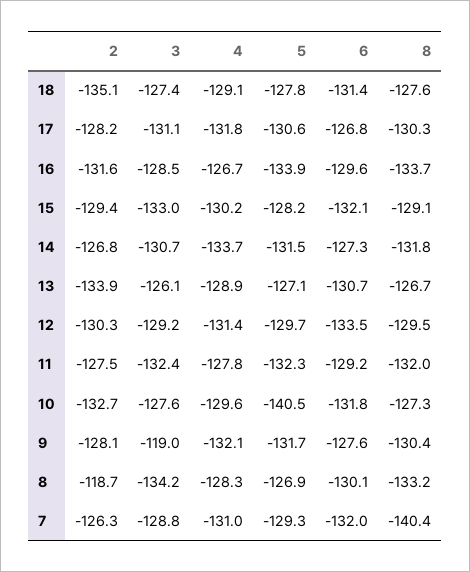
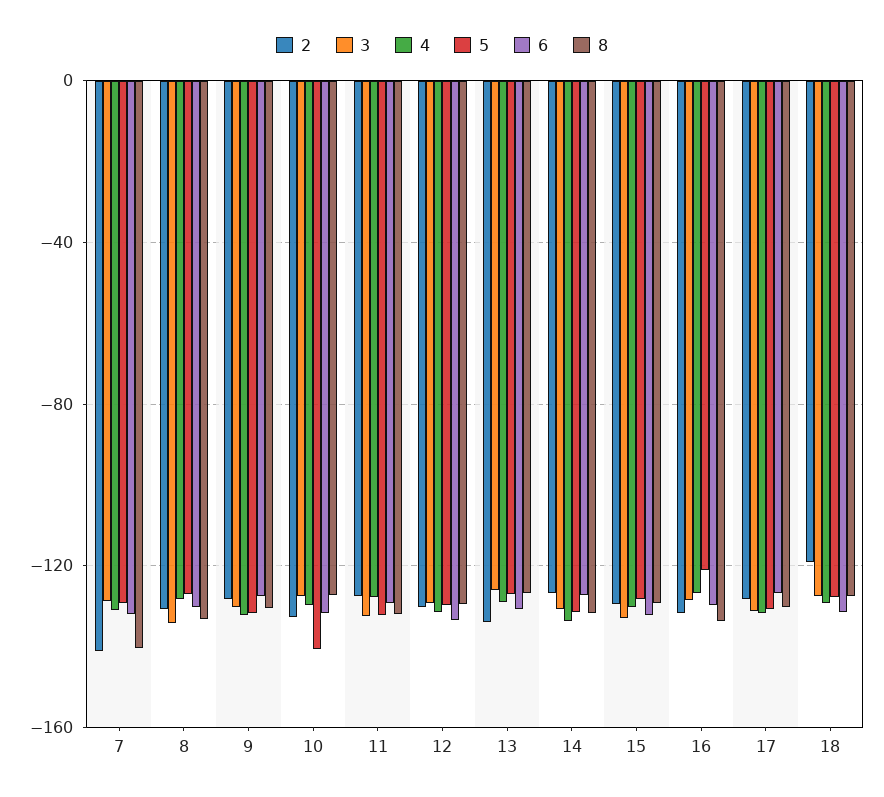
  {
    "2": {
-     "18": -135.1,
+     "18": -120,
      "17": -128.2,
      "16": -131.6,
      "15": -129.4,
      "14": -126.8,
      "13": -133.9,
      "12": -130.3,
      "11": -127.5,
      "10": -132.7,
      "9": -128.1,
-     "8": -118.7,
+     "8": -130,
-     "7": -126.3
+     "7": -140
    },
    "3": {
      "18": -127.4,
      "17": -131.1,
      "16": -128.5,
      "15": -133,
      "14": -130.7,
      "13": -126.1,
      "12": -129.2,
      "11": -132.4,
      "10": -127.6,
-     "9": -119,
+     "9": -130,
      "8": -134.2,
      "7": -128.8
    },
    "4": {
      "18": -129.1,
      "17": -131.8,
      "16": -126.7,
      "15": -130.2,
      "14": -133.7,
      "13": -128.9,
      "12": -131.4,
      "11": -127.8,
      "10": -129.6,
      "9": -132.1,
      "8": -128.3,
      "7": -131
    },
    "5": {
      "18": -127.8,
      "17": -130.6,
-     "16": -133.9,
+     "16": -120,
      "15": -128.2,
      "14": -131.5,
      "13": -127.1,
      "12": -129.7,
      "11": -132.3,
      "10": -140.5,
      "9": -131.7,
      "8": -126.9,
      "7": -129.3
    },
    "6": {
      "18": -131.4,
      "17": -126.8,
      "16": -129.6,
      "15": -132.1,
      "14": -127.3,
      "13": -130.7,
      "12": -133.5,
      "11": -129.2,
      "10": -131.8,
      "9": -127.6,
      "8": -130.1,
      "7": -132
    },
    "8": {
      "18": -127.6,
      "17": -130.3,
      "16": -133.7,
      "15": -129.1,
      "14": -131.8,
      "13": -126.7,
      "12": -129.5,
      "11": -132,
      "10": -127.3,
      "9": -130.4,
      "8": -133.2,
      "7": -140.4
    }
  }

